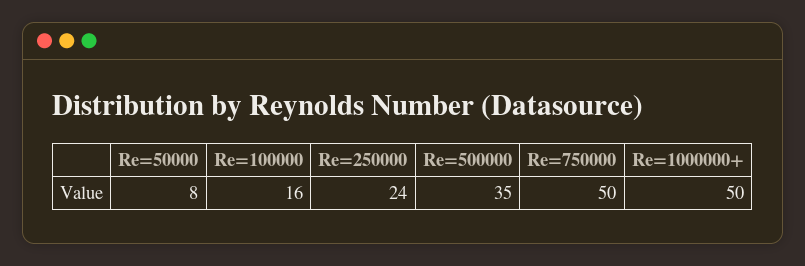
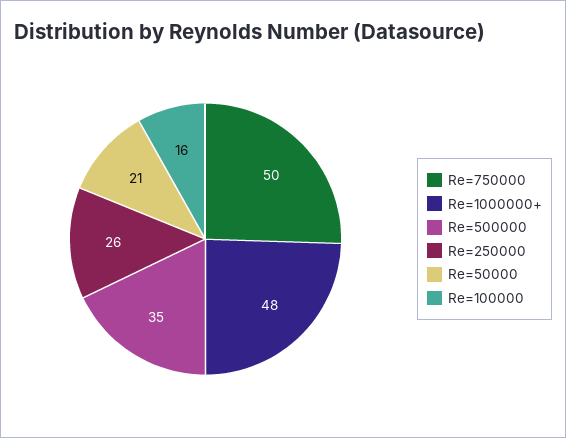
  {
-   "Re=50000": 8,
+   "Re=50000": 21,
    "Re=100000": 16,
-   "Re=250000": 24,
+   "Re=250000": 26,
    "Re=500000": 35,
    "Re=750000": 50,
-   "Re=1000000+": 50
+   "Re=1000000+": 48
  }

